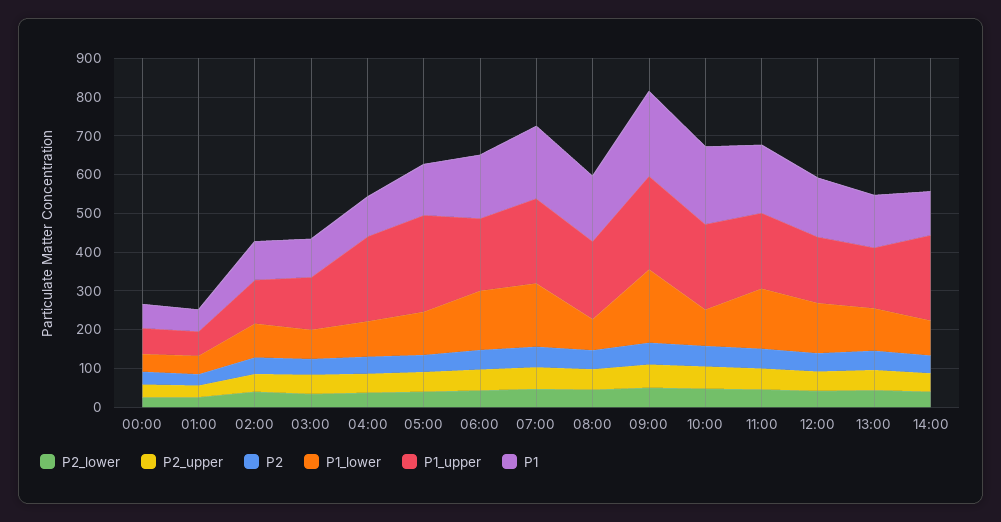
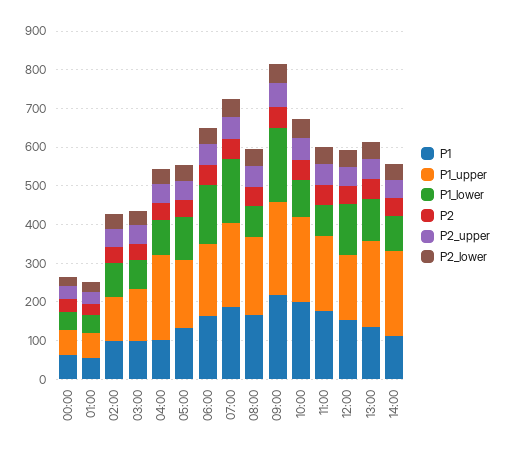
  {
    "P2_lower": {
      "00:00": 25,
      "01:00": 25,
      "02:00": 50,
      "03:00": 25,
      "04:00": 25,
      "05:00": 50,
      "06:00": 50,
      "07:00": 50,
      "08:00": 50,
      "09:00": 50,
      "10:00": 50,
      "11:00": 50,
      "12:00": 50,
      "13:00": 50,
      "14:00": 50
    },
    "P2_upper": {
      "00:00": 25,
      "01:00": 25,
      "02:00": 50,
      "03:00": 50,
      "04:00": 50,
      "05:00": 50,
      "06:00": 50,
      "07:00": 50,
      "08:00": 50,
      "09:00": 50,
      "10:00": 50,
      "11:00": 50,
      "12:00": 50,
      "13:00": 50,
      "14:00": 50
    },
    "P2": {
      "00:00": 25,
      "01:00": 25,
      "02:00": 50,
      "03:00": 50,
      "04:00": 50,
      "05:00": 50,
      "06:00": 50,
      "07:00": 50,
      "08:00": 50,
      "09:00": 50,
      "10:00": 50,
      "11:00": 50,
      "12:00": 50,
      "13:00": 50,
      "14:00": 50
    },
    "P1_lower": {
      "00:00": 50,
      "01:00": 50,
      "02:00": 100,
      "03:00": 75,
      "04:00": 100,
      "05:00": 100,
      "06:00": 150,
      "07:00": 175,
      "08:00": 75,
      "09:00": 200,
      "10:00": 100,
-     "11:00": 150,
+     "11:00": 75,
      "12:00": 125,
      "13:00": 100,
      "14:00": 100
    },
    "P1_upper": {
      "00:00": 75,
      "01:00": 50,
      "02:00": 125,
      "03:00": 125,
      "04:00": 225,
-     "05:00": 250,
+     "05:00": 175,
      "06:00": 175,
      "07:00": 225,
      "08:00": 200,
      "09:00": 250,
      "10:00": 225,
      "11:00": 200,
      "12:00": 175,
-     "13:00": 150,
+     "13:00": 225,
      "14:00": 225
    },
    "P1": {
      "00:00": 50,
      "01:00": 50,
      "02:00": 100,
      "03:00": 100,
      "04:00": 100,
      "05:00": 125,
      "06:00": 175,
      "07:00": 175,
      "08:00": 175,
      "09:00": 225,
      "10:00": 200,
      "11:00": 175,
      "12:00": 150,
      "13:00": 125,
      "14:00": 125
    }
  }

